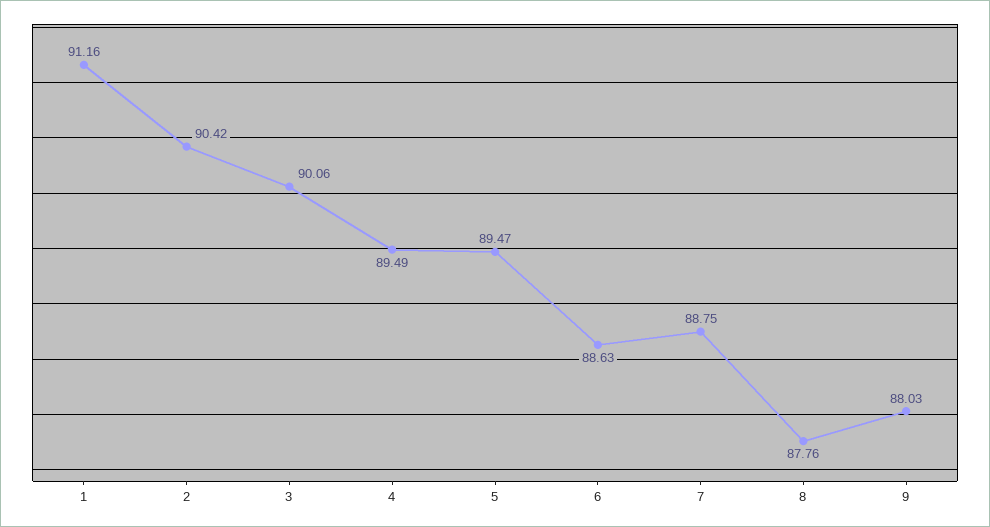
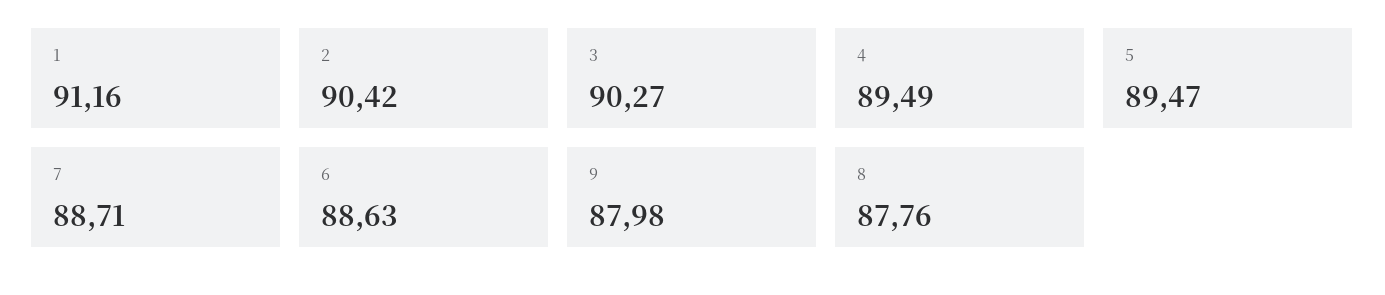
  {
    "1": 91.16,
    "2": 90.42,
-   "3": 90.06,
+   "3": 90.27,
    "4": 89.49,
    "5": 89.47,
    "6": 88.63,
-   "7": 88.75,
+   "7": 88.71,
    "8": 87.76,
-   "9": 88.03
+   "9": 87.98
  }

